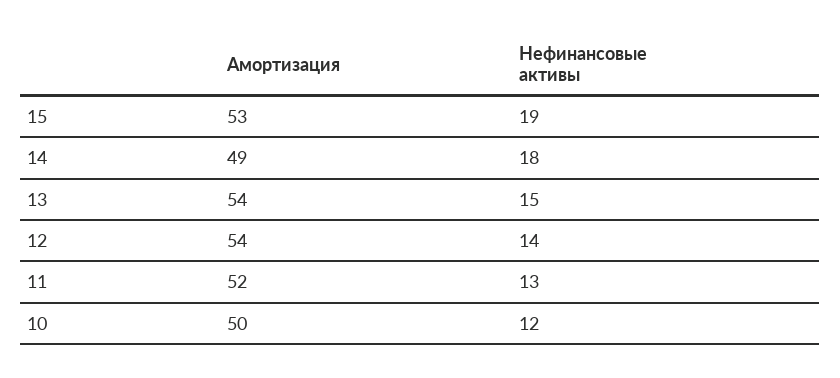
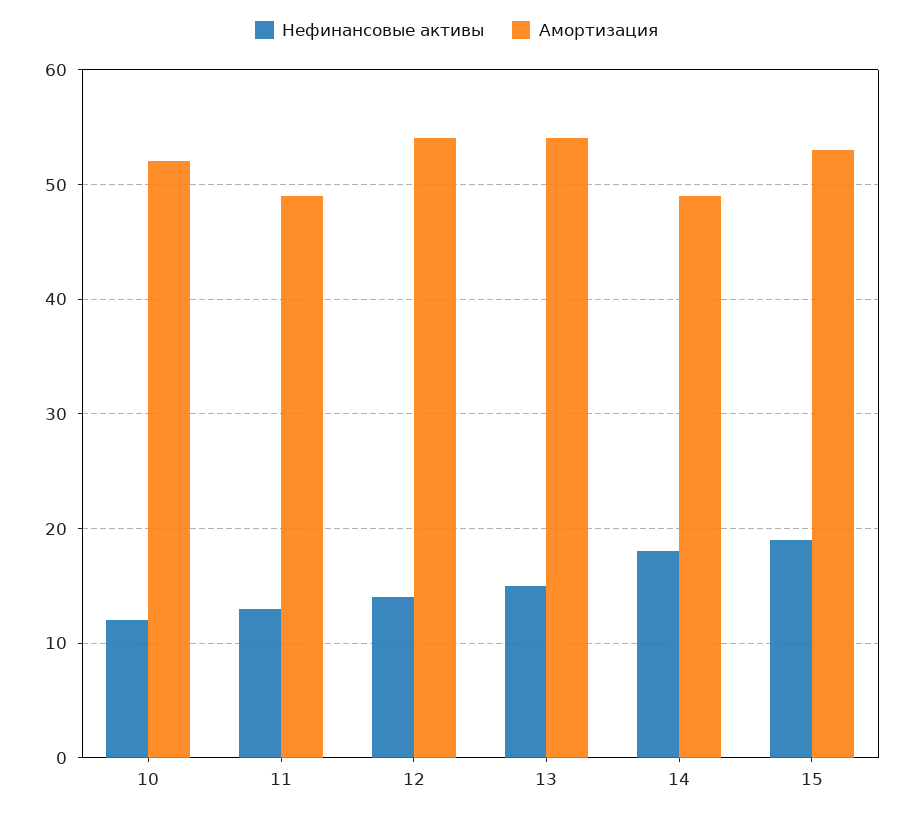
  {
    "Амортизация": {
      "15": 53,
      "14": 49,
      "13": 54,
      "12": 54,
-     "11": 52,
+     "11": 49,
-     "10": 50
+     "10": 52
    },
    "Нефинансовые активы": {
      "15": 19,
      "14": 18,
      "13": 15,
      "12": 14,
      "11": 13,
      "10": 12
    }
  }

